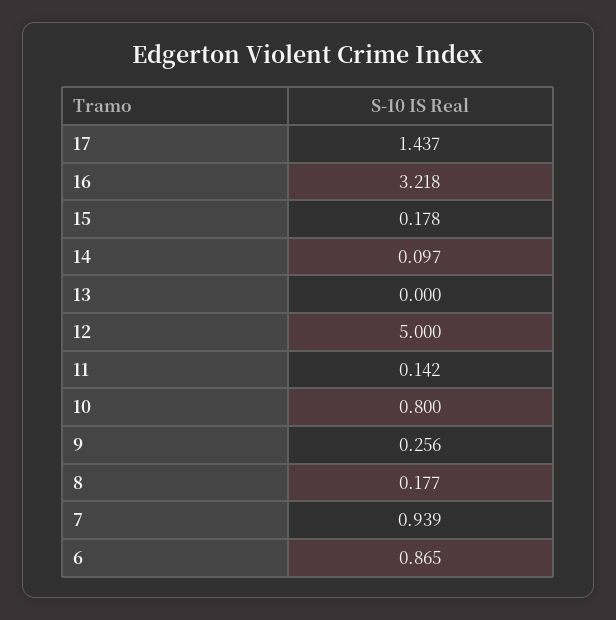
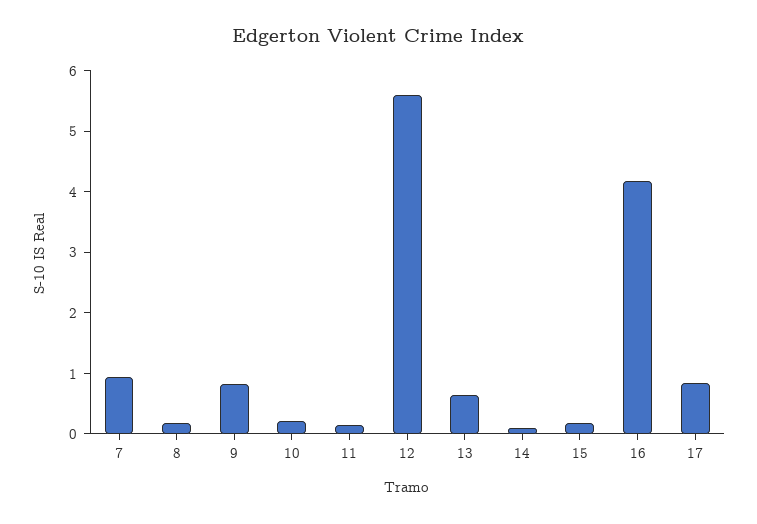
  {
-   "17": 1.437,
+   "17": 0.8,
-   "16": 3.218,
+   "16": 4.2,
    "15": 0.178,
    "14": 0.097,
-   "13": 0,
+   "13": 0.6,
-   "12": 5,
+   "12": 5.6,
    "11": 0.142,
-   "10": 0.8,
+   "10": 0.2,
-   "9": 0.256,
+   "9": 0.8,
    "8": 0.177,
-   "7": 0.939,
+   "7": 0.939
-   "6": 0.865
  }

